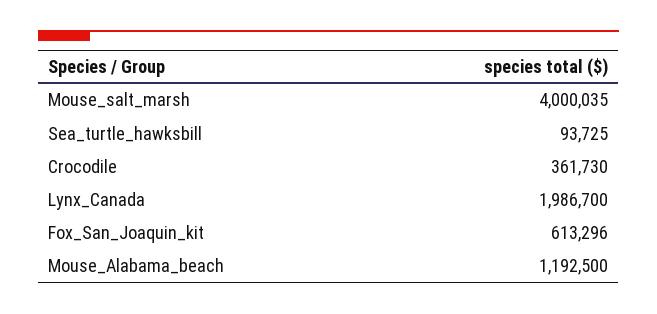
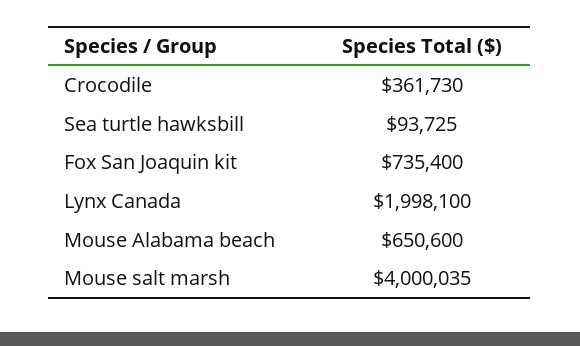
  {
    "Mouse_salt_marsh": 4000035,
    "Sea_turtle_hawksbill": 93725,
    "Crocodile": 361730,
-   "Lynx_Canada": 1986700,
+   "Lynx_Canada": 1998100,
-   "Fox_San_Joaquin_kit": 613296,
+   "Fox_San_Joaquin_kit": 735400,
-   "Mouse_Alabama_beach": 1192500
+   "Mouse_Alabama_beach": 650600
  }

